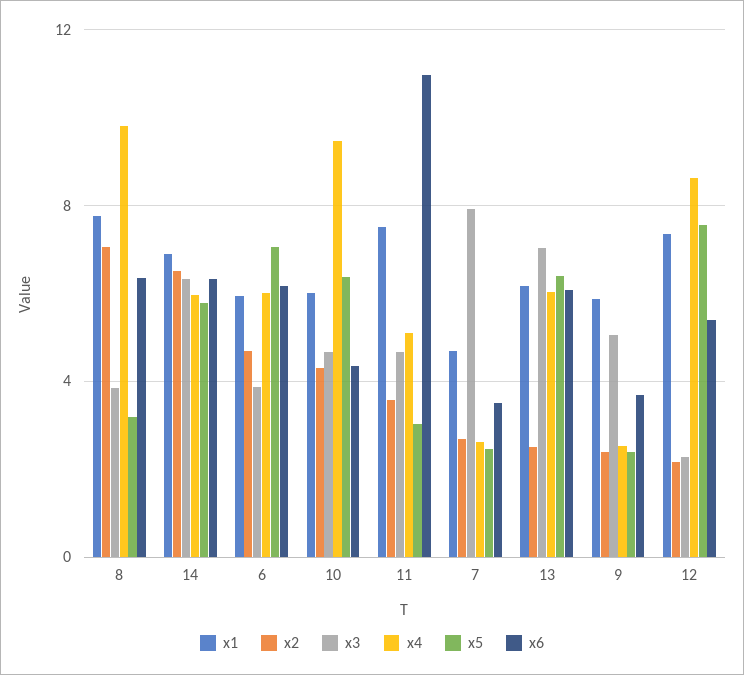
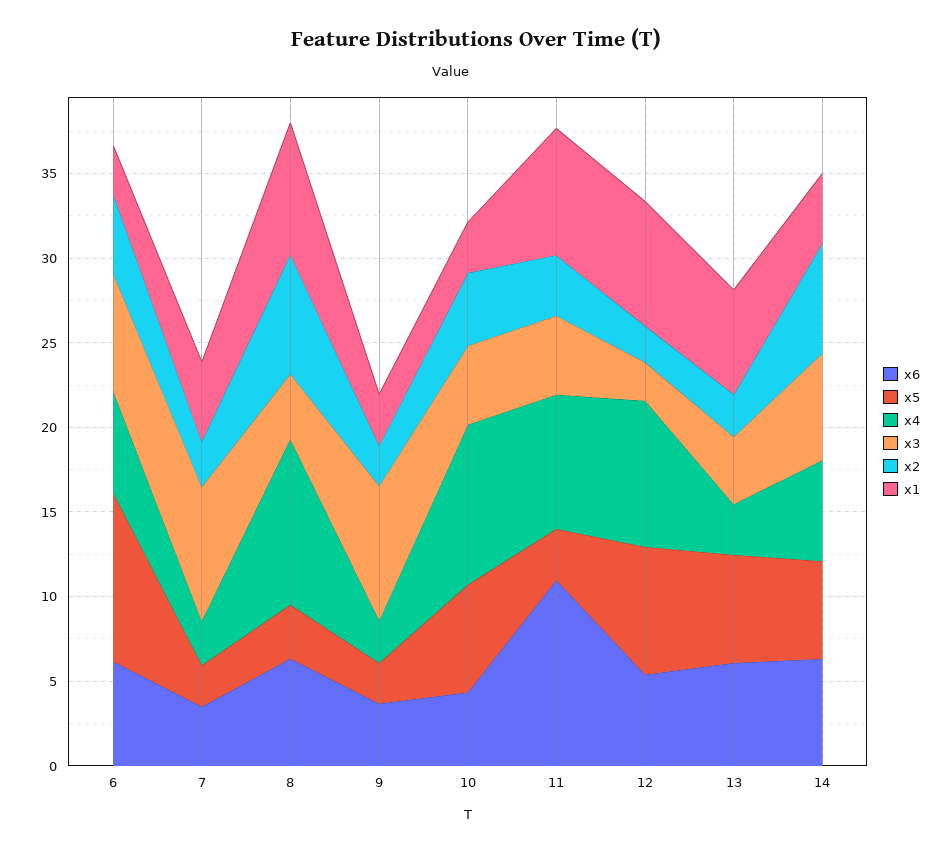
  {
    "x1": {
      "8": 8,
-     "14": 7,
+     "14": 4,
-     "6": 6,
+     "6": 3,
-     "10": 6,
+     "10": 3,
      "11": 7.5,
      "7": 4.5,
      "13": 6,
-     "9": 6,
+     "9": 3,
      "12": 7.5
    },
    "x2": {
      "8": 7,
      "14": 6.5,
      "6": 4.5,
      "10": 4.5,
      "11": 3.5,
      "7": 2.5,
      "13": 2.5,
      "9": 2.5,
      "12": 2
    },
    "x3": {
      "8": 4,
      "14": 6.5,
-     "6": 4,
+     "6": 7,
      "10": 4.5,
      "11": 4.5,
      "7": 8,
-     "13": 7,
+     "13": 4,
-     "9": 5,
+     "9": 8,
      "12": 2.5
    },
    "x4": {
      "8": 10,
      "14": 6,
      "6": 6,
      "10": 9.5,
-     "11": 5,
+     "11": 8,
      "7": 2.5,
-     "13": 6,
+     "13": 3,
      "9": 2.5,
      "12": 8.5
    },
    "x5": {
      "8": 3,
      "14": 6,
-     "6": 7,
+     "6": 10,
      "10": 6.5,
      "11": 3,
      "7": 2.5,
      "13": 6.5,
      "9": 2.5,
      "12": 7.5
    },
    "x6": {
      "8": 6.5,
      "14": 6.5,
      "6": 6,
      "10": 4.5,
      "11": 11,
      "7": 3.5,
      "13": 6,
      "9": 3.5,
      "12": 5.5
    }
  }

